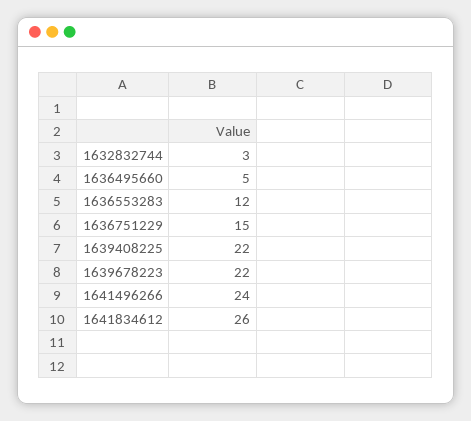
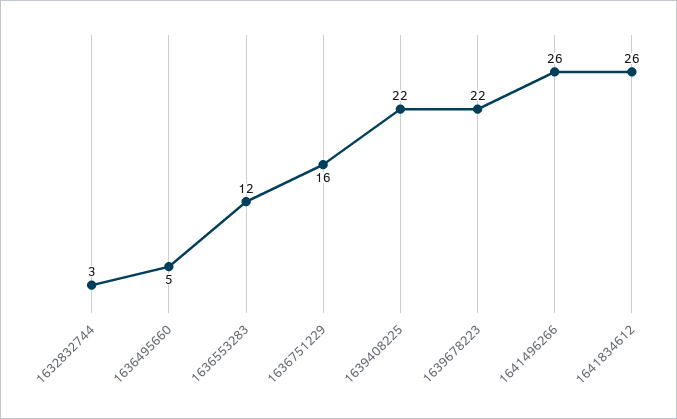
  {
    "1632832744": 3,
    "1636495660": 5,
    "1636553283": 12,
-   "1636751229": 15,
+   "1636751229": 16,
    "1639408225": 22,
    "1639678223": 22,
-   "1641496266": 24,
+   "1641496266": 26,
    "1641834612": 26
  }

